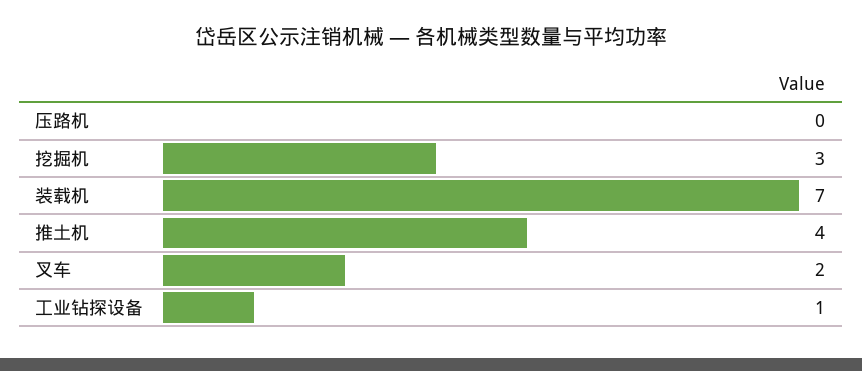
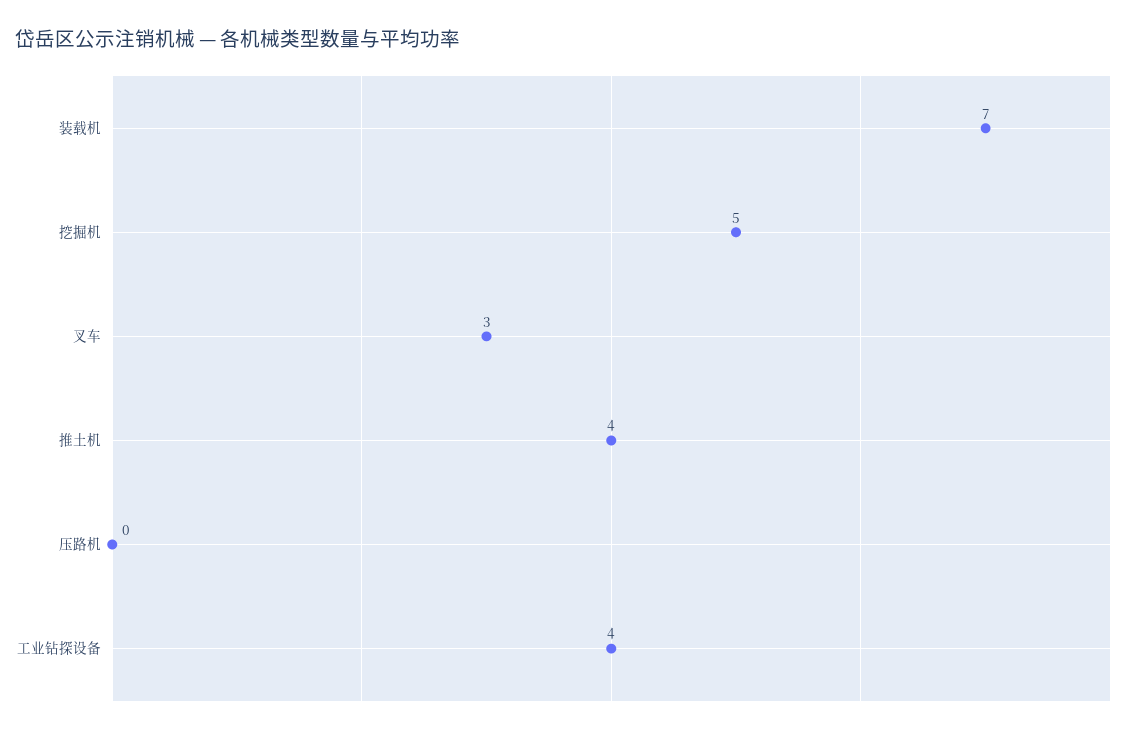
  {
    "压路机": 0,
-   "挖掘机": 3,
+   "挖掘机": 5,
    "装载机": 7,
    "推土机": 4,
-   "叉车": 2,
+   "叉车": 3,
-   "工业钻探设备": 1
+   "工业钻探设备": 4
  }

